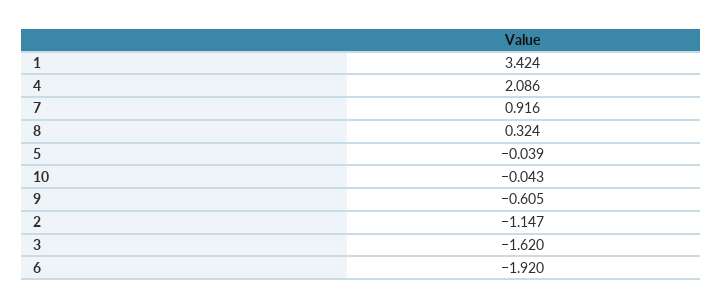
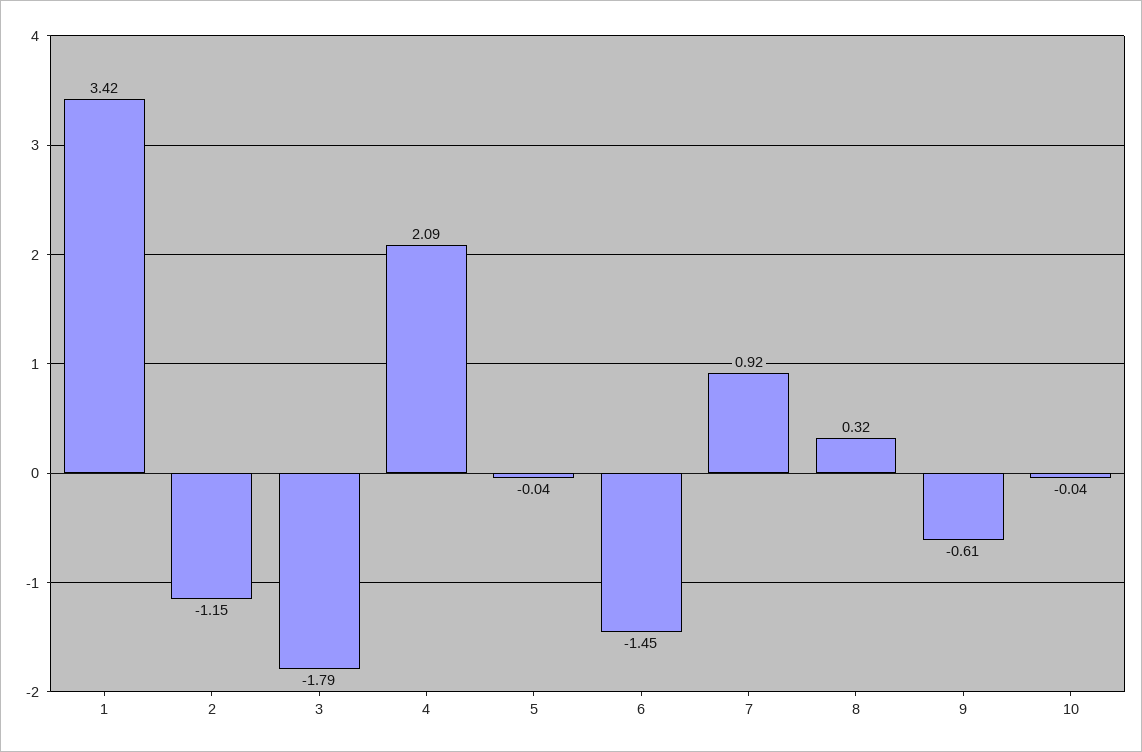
  {
    "1": 3.424,
    "4": 2.086,
    "7": 0.916,
    "8": 0.324,
    "5": -0.039,
    "10": -0.043,
    "9": -0.605,
    "2": -1.147,
-   "3": -1.62,
+   "3": -1.79,
-   "6": -1.92
+   "6": -1.45
  }

